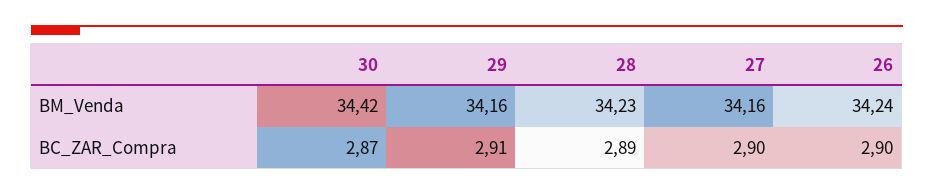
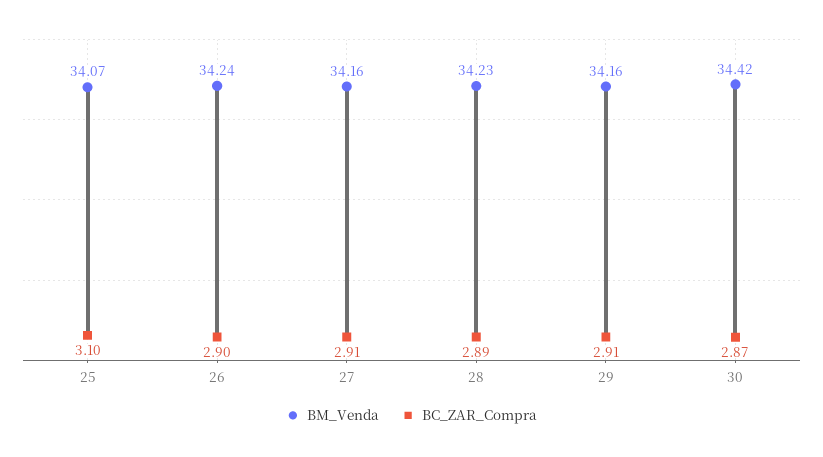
  {
    "BM_Venda": {
      "30": 34.42,
      "29": 34.16,
      "28": 34.23,
      "27": 34.16,
-     "26": 34.24
+     "26": 34.24,
+     "25": 34.07
    },
    "BC_ZAR_Compra": {
      "30": 2.87,
      "29": 2.91,
      "28": 2.89,
-     "27": 2.9,
+     "27": 2.91,
-     "26": 2.9
+     "26": 2.9,
+     "25": 3.1
    }
  }

